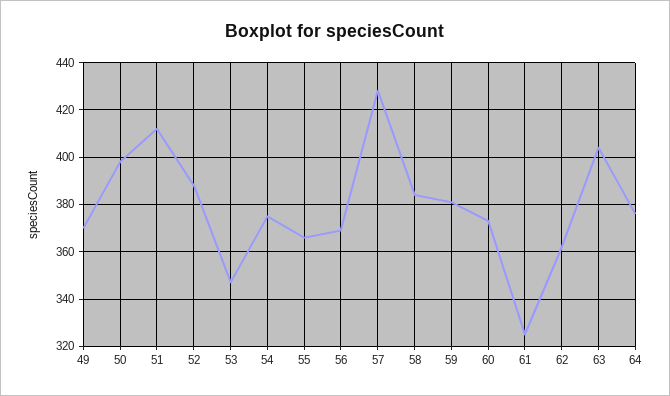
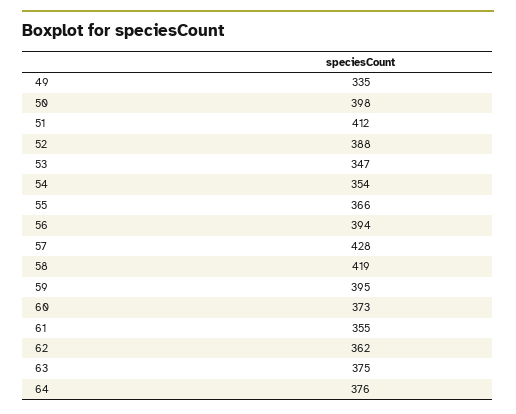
  {
-   "49": 370,
+   "49": 335,
    "50": 398,
    "51": 412,
    "52": 388,
    "53": 347,
-   "54": 375,
+   "54": 354,
    "55": 366,
-   "56": 370,
+   "56": 394,
    "57": 428,
-   "58": 385,
+   "58": 419,
-   "59": 380,
+   "59": 395,
    "60": 373,
-   "61": 325,
+   "61": 355,
    "62": 362,
-   "63": 405,
+   "63": 375,
    "64": 376
  }

